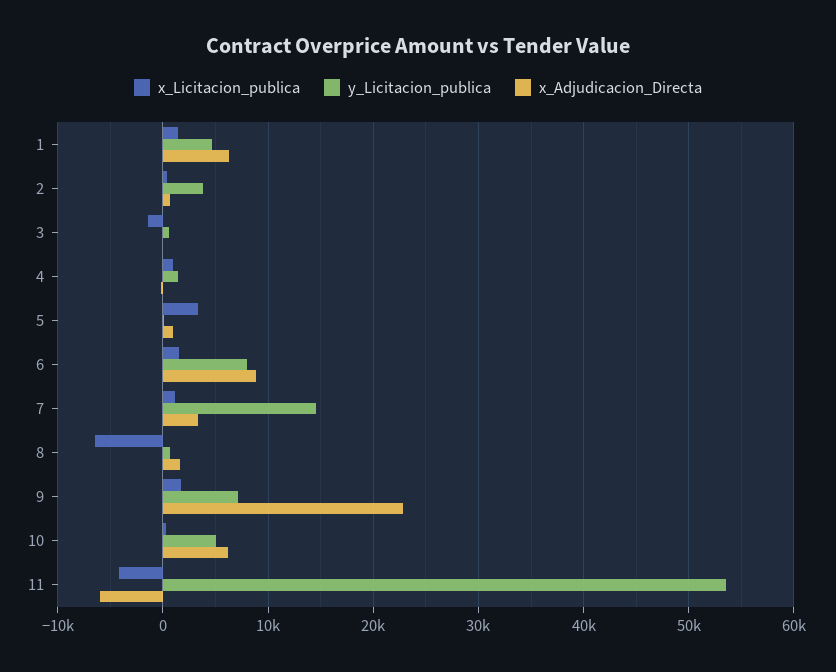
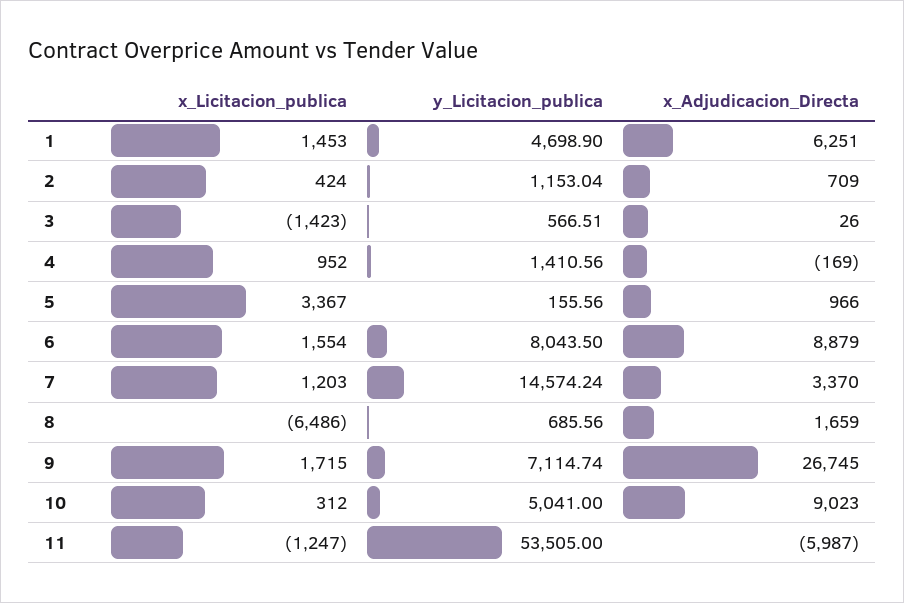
  {
    "x_Licitacion_publica": {
      "1": 1453,
      "2": 424,
      "3": -1423,
      "4": 952,
      "5": 3367,
      "6": 1554,
      "7": 1203,
      "8": -6486,
      "9": 1715,
      "10": 312,
-     "11": -4000
+     "11": -1247
    },
    "y_Licitacion_publica": {
      "1": 4698.9,
-     "2": 4000,
+     "2": 1153.04,
      "3": 566.51,
      "4": 1410.56,
      "5": 155.56,
      "6": 8043.5,
      "7": 14574.24,
      "8": 685.56,
      "9": 7114.74,
      "10": 5041,
      "11": 53505
    },
    "x_Adjudicacion_Directa": {
      "1": 6251,
      "2": 709,
      "3": 26,
      "4": -169,
      "5": 966,
      "6": 8879,
      "7": 3370,
      "8": 1659,
-     "9": 23000,
+     "9": 26745,
-     "10": 6000,
+     "10": 9023,
      "11": -5987
    }
  }

